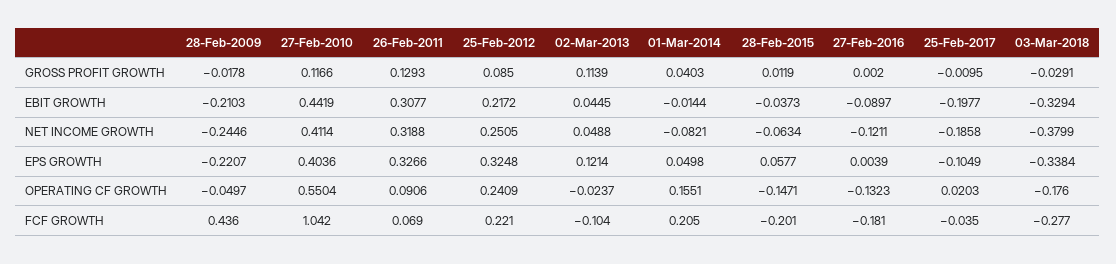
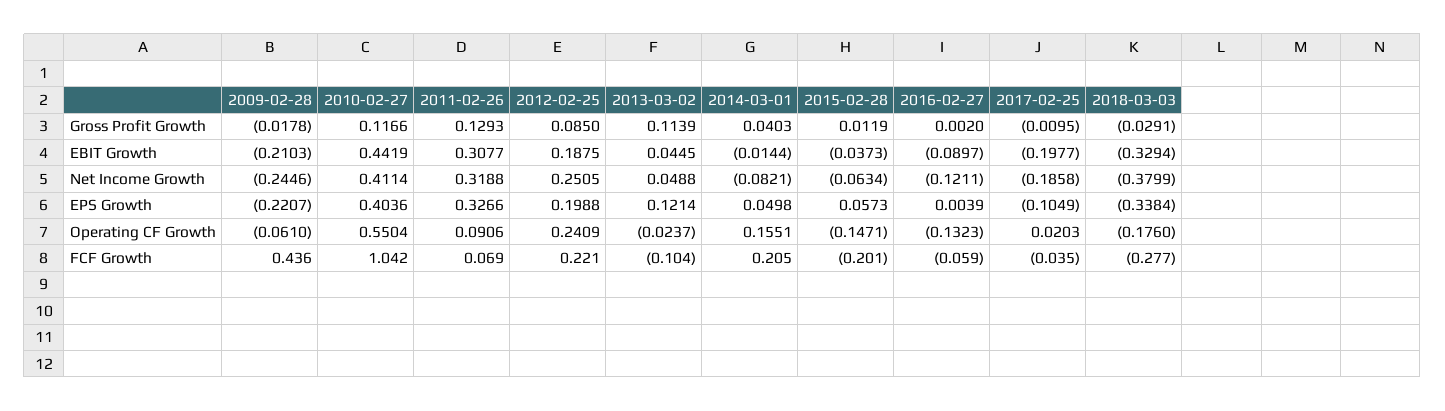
  {
    "28-Feb-2009": {
      "GROSS PROFIT GROWTH": -0.0178,
      "EBIT GROWTH": -0.2103,
      "NET INCOME GROWTH": -0.2446,
      "EPS GROWTH": -0.2207,
-     "OPERATING CF GROWTH": -0.0497,
+     "OPERATING CF GROWTH": -0.061,
      "FCF GROWTH": 0.436
    },
    "27-Feb-2010": {
      "GROSS PROFIT GROWTH": 0.1166,
      "EBIT GROWTH": 0.4419,
      "NET INCOME GROWTH": 0.4114,
      "EPS GROWTH": 0.4036,
      "OPERATING CF GROWTH": 0.5504,
      "FCF GROWTH": 1.042
    },
    "26-Feb-2011": {
      "GROSS PROFIT GROWTH": 0.1293,
      "EBIT GROWTH": 0.3077,
      "NET INCOME GROWTH": 0.3188,
      "EPS GROWTH": 0.3266,
      "OPERATING CF GROWTH": 0.0906,
      "FCF GROWTH": 0.069
    },
    "25-Feb-2012": {
      "GROSS PROFIT GROWTH": 0.085,
-     "EBIT GROWTH": 0.2172,
+     "EBIT GROWTH": 0.1875,
      "NET INCOME GROWTH": 0.2505,
-     "EPS GROWTH": 0.3248,
+     "EPS GROWTH": 0.1988,
      "OPERATING CF GROWTH": 0.2409,
      "FCF GROWTH": 0.221
    },
    "02-Mar-2013": {
      "GROSS PROFIT GROWTH": 0.1139,
      "EBIT GROWTH": 0.0445,
      "NET INCOME GROWTH": 0.0488,
      "EPS GROWTH": 0.1214,
      "OPERATING CF GROWTH": -0.0237,
      "FCF GROWTH": -0.104
    },
    "01-Mar-2014": {
      "GROSS PROFIT GROWTH": 0.0403,
      "EBIT GROWTH": -0.0144,
      "NET INCOME GROWTH": -0.0821,
      "EPS GROWTH": 0.0498,
      "OPERATING CF GROWTH": 0.1551,
      "FCF GROWTH": 0.205
    },
    "28-Feb-2015": {
      "GROSS PROFIT GROWTH": 0.0119,
      "EBIT GROWTH": -0.0373,
      "NET INCOME GROWTH": -0.0634,
-     "EPS GROWTH": 0.0577,
+     "EPS GROWTH": 0.0573,
      "OPERATING CF GROWTH": -0.1471,
      "FCF GROWTH": -0.201
    },
    "27-Feb-2016": {
      "GROSS PROFIT GROWTH": 0.002,
      "EBIT GROWTH": -0.0897,
      "NET INCOME GROWTH": -0.1211,
      "EPS GROWTH": 0.0039,
      "OPERATING CF GROWTH": -0.1323,
-     "FCF GROWTH": -0.181
+     "FCF GROWTH": -0.059
    },
    "25-Feb-2017": {
      "GROSS PROFIT GROWTH": -0.0095,
      "EBIT GROWTH": -0.1977,
      "NET INCOME GROWTH": -0.1858,
      "EPS GROWTH": -0.1049,
      "OPERATING CF GROWTH": 0.0203,
      "FCF GROWTH": -0.035
    },
    "03-Mar-2018": {
      "GROSS PROFIT GROWTH": -0.0291,
      "EBIT GROWTH": -0.3294,
      "NET INCOME GROWTH": -0.3799,
      "EPS GROWTH": -0.3384,
      "OPERATING CF GROWTH": -0.176,
      "FCF GROWTH": -0.277
    }
  }

